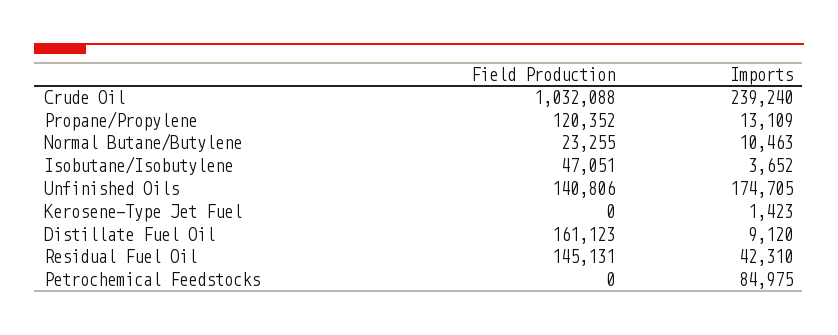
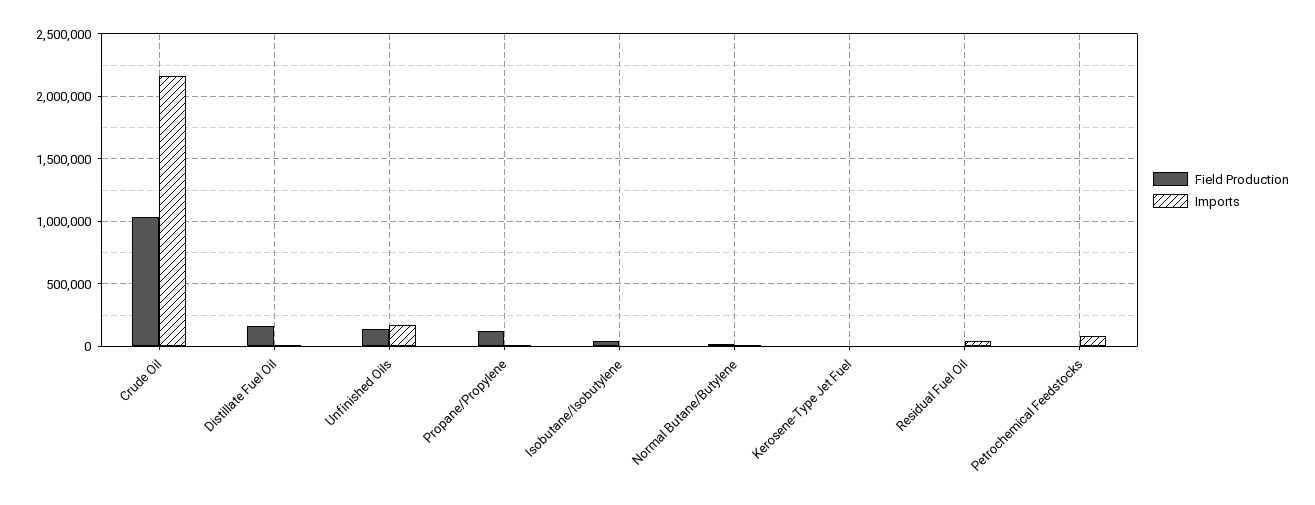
  {
    "Field Production": {
      "Crude Oil": 1032088,
      "Propane/Propylene": 120352,
      "Normal Butane/Butylene": 23255,
      "Isobutane/Isobutylene": 47051,
      "Unfinished Oils": 140806,
      "Kerosene-Type Jet Fuel": 0,
      "Distillate Fuel Oil": 161123,
-     "Residual Fuel Oil": 145131,
+     "Residual Fuel Oil": 0,
      "Petrochemical Feedstocks": 0
    },
    "Imports": {
-     "Crude Oil": 239240,
+     "Crude Oil": 2150000,
      "Propane/Propylene": 13109,
      "Normal Butane/Butylene": 10463,
      "Isobutane/Isobutylene": 3652,
      "Unfinished Oils": 174705,
      "Kerosene-Type Jet Fuel": 1423,
      "Distillate Fuel Oil": 9120,
      "Residual Fuel Oil": 42310,
      "Petrochemical Feedstocks": 84975
    }
  }

